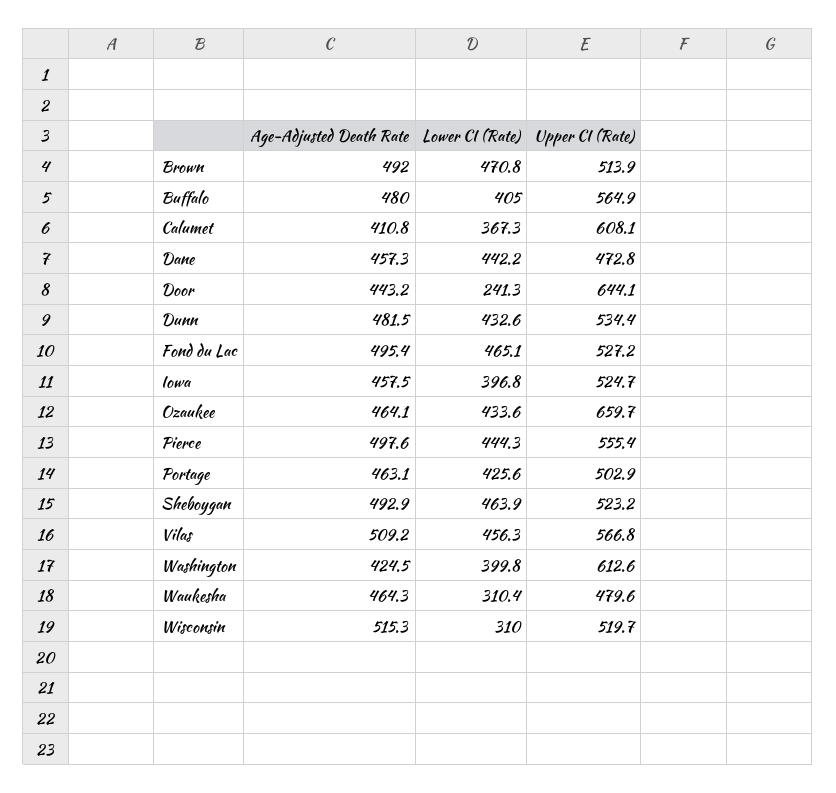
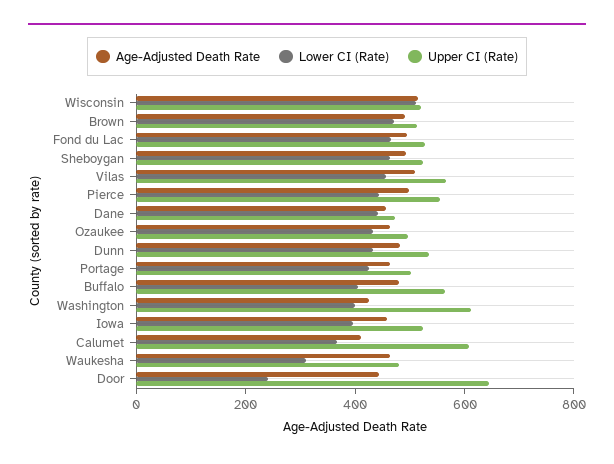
  {
    "Age-Adjusted Death Rate": {
      "Brown": 492,
      "Buffalo": 480,
      "Calumet": 410.8,
      "Dane": 457.3,
      "Door": 443.2,
      "Dunn": 481.5,
      "Fond du Lac": 495.4,
      "Iowa": 457.5,
      "Ozaukee": 464.1,
      "Pierce": 497.6,
      "Portage": 463.1,
      "Sheboygan": 492.9,
      "Vilas": 509.2,
      "Washington": 424.5,
      "Waukesha": 464.3,
      "Wisconsin": 515.3
    },
    "Lower CI (Rate)": {
      "Brown": 470.8,
      "Buffalo": 405,
      "Calumet": 367.3,
      "Dane": 442.2,
      "Door": 241.3,
      "Dunn": 432.6,
      "Fond du Lac": 465.1,
      "Iowa": 396.8,
      "Ozaukee": 433.6,
      "Pierce": 444.3,
      "Portage": 425.6,
      "Sheboygan": 463.9,
      "Vilas": 456.3,
      "Washington": 399.8,
      "Waukesha": 310.4,
-     "Wisconsin": 310
+     "Wisconsin": 500
    },
    "Upper CI (Rate)": {
      "Brown": 513.9,
      "Buffalo": 564.9,
      "Calumet": 608.1,
      "Dane": 472.8,
      "Door": 644.1,
      "Dunn": 534.4,
      "Fond du Lac": 527.2,
      "Iowa": 524.7,
-     "Ozaukee": 659.7,
+     "Ozaukee": 500,
      "Pierce": 555.4,
      "Portage": 502.9,
      "Sheboygan": 523.2,
      "Vilas": 566.8,
      "Washington": 612.6,
      "Waukesha": 479.6,
      "Wisconsin": 519.7
    }
  }

